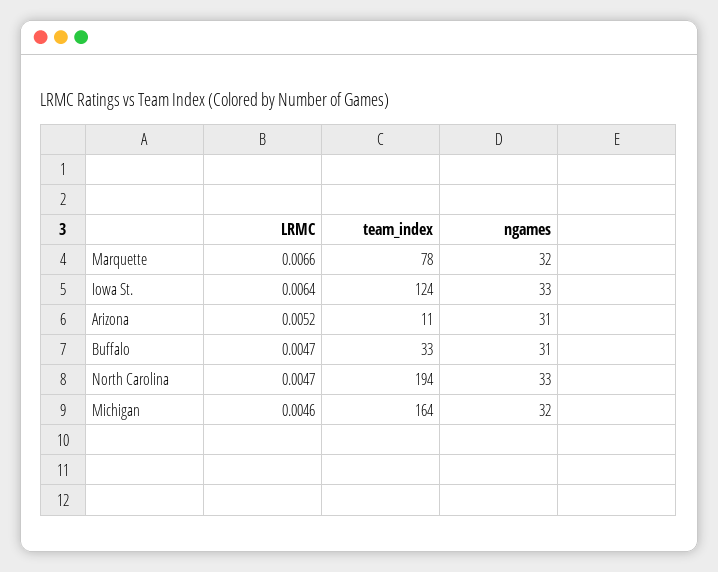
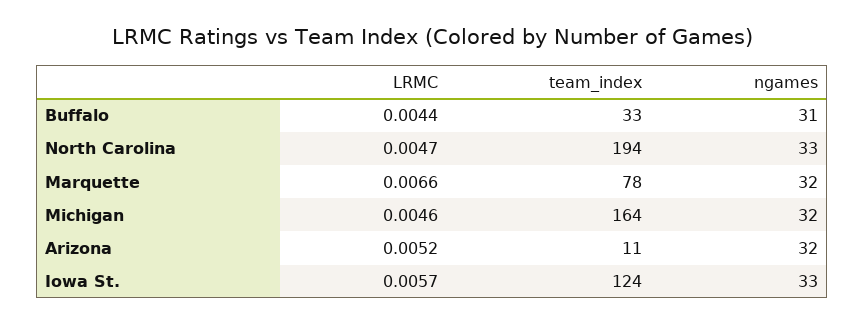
  {
    "LRMC": {
      "Marquette": 0.0066,
-     "Iowa St.": 0.0064,
+     "Iowa St.": 0.0057,
      "Arizona": 0.0052,
-     "Buffalo": 0.0047,
+     "Buffalo": 0.0044,
      "North Carolina": 0.0047,
      "Michigan": 0.0046
    },
    "team_index": {
      "Marquette": 78,
      "Iowa St.": 124,
      "Arizona": 11,
      "Buffalo": 33,
      "North Carolina": 194,
      "Michigan": 164
    },
    "ngames": {
      "Marquette": 32,
      "Iowa St.": 33,
-     "Arizona": 31,
+     "Arizona": 32,
      "Buffalo": 31,
      "North Carolina": 33,
      "Michigan": 32
    }
  }

